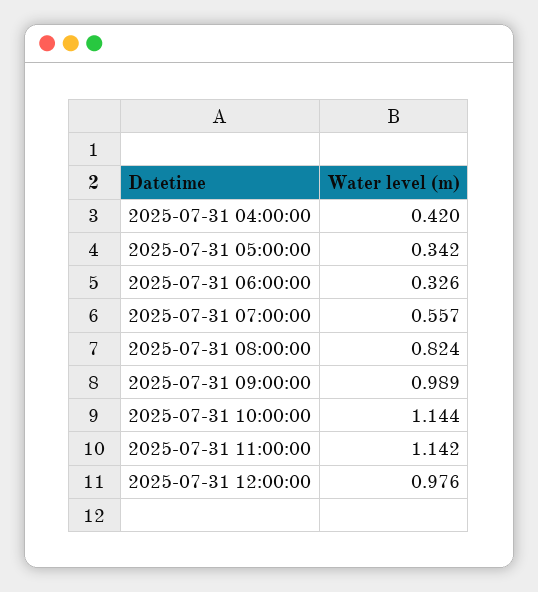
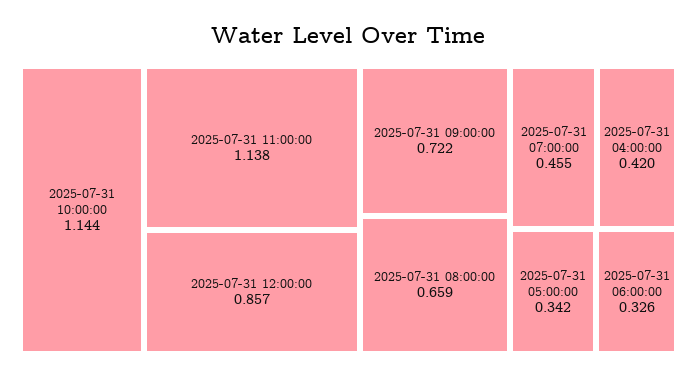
  {
    "2025-07-31 04:00:00": 0.42,
    "2025-07-31 05:00:00": 0.342,
    "2025-07-31 06:00:00": 0.326,
-   "2025-07-31 07:00:00": 0.557,
+   "2025-07-31 07:00:00": 0.455,
-   "2025-07-31 08:00:00": 0.824,
+   "2025-07-31 08:00:00": 0.659,
-   "2025-07-31 09:00:00": 0.989,
+   "2025-07-31 09:00:00": 0.722,
    "2025-07-31 10:00:00": 1.144,
-   "2025-07-31 11:00:00": 1.142,
+   "2025-07-31 11:00:00": 1.138,
-   "2025-07-31 12:00:00": 0.976
+   "2025-07-31 12:00:00": 0.857
  }

